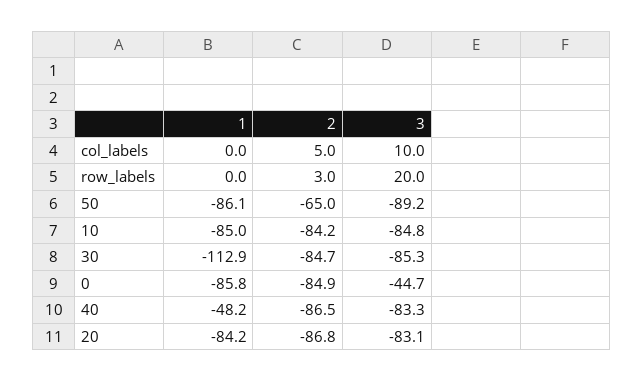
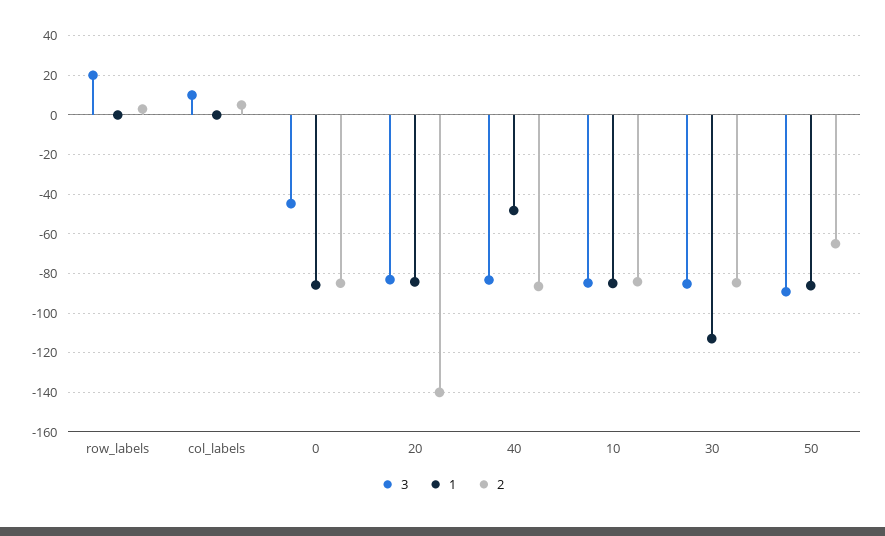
  {
    "1": {
      "col_labels": 0,
      "row_labels": 0,
      "50": -86.1,
      "10": -85,
      "30": -112.9,
      "0": -85.8,
      "40": -48.2,
      "20": -84.2
    },
    "2": {
      "col_labels": 5,
      "row_labels": 3,
      "50": -65,
      "10": -84.2,
      "30": -84.7,
      "0": -84.9,
      "40": -86.5,
-     "20": -86.8
+     "20": -140
    },
    "3": {
      "col_labels": 10,
      "row_labels": 20,
      "50": -89.2,
      "10": -84.8,
      "30": -85.3,
      "0": -44.7,
      "40": -83.3,
      "20": -83.1
    }
  }

